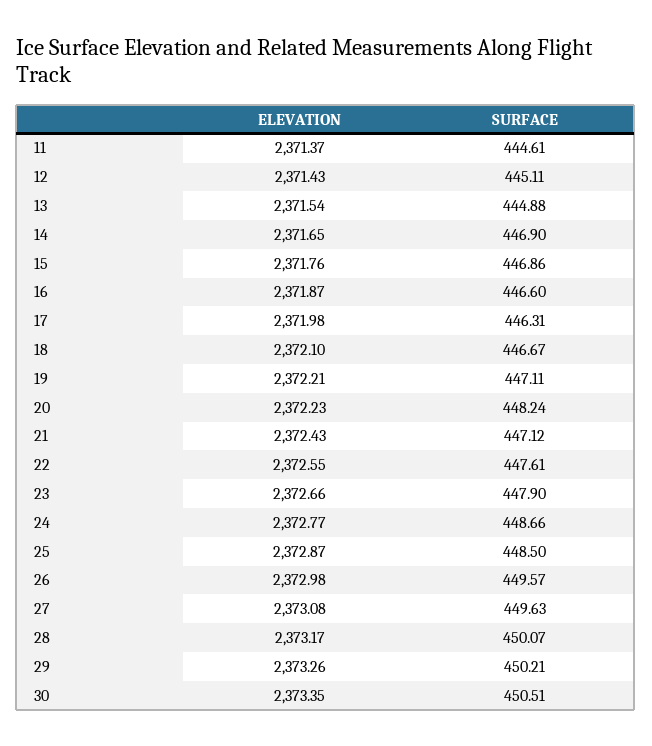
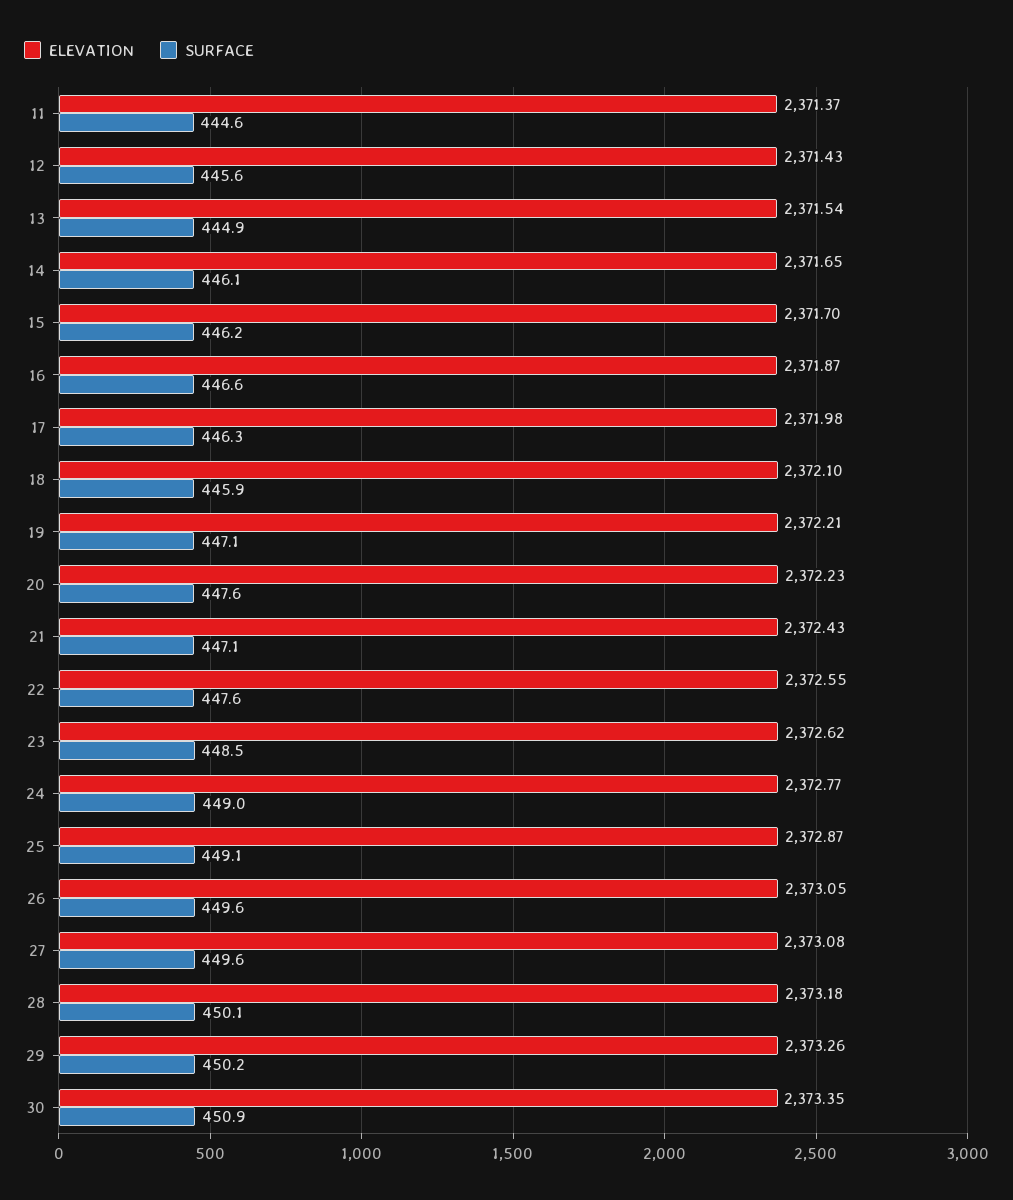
  {
    "ELEVATION": {
      "11": 2371.37,
      "12": 2371.43,
      "13": 2371.54,
      "14": 2371.65,
-     "15": 2371.76,
+     "15": 2371.7,
      "16": 2371.87,
      "17": 2371.98,
      "18": 2372.1,
      "19": 2372.21,
      "20": 2372.23,
      "21": 2372.43,
      "22": 2372.55,
-     "23": 2372.66,
+     "23": 2372.62,
      "24": 2372.77,
      "25": 2372.87,
-     "26": 2372.98,
+     "26": 2373.05,
      "27": 2373.08,
-     "28": 2373.17,
+     "28": 2373.18,
      "29": 2373.26,
      "30": 2373.35
    },
    "SURFACE": {
      "11": 444.61,
-     "12": 445.11,
+     "12": 445.6,
      "13": 444.88,
-     "14": 446.9,
+     "14": 446.1,
-     "15": 446.86,
+     "15": 446.2,
      "16": 446.6,
      "17": 446.31,
-     "18": 446.67,
+     "18": 445.9,
      "19": 447.11,
-     "20": 448.24,
+     "20": 447.6,
      "21": 447.12,
      "22": 447.61,
-     "23": 447.9,
+     "23": 448.5,
-     "24": 448.66,
+     "24": 449,
-     "25": 448.5,
+     "25": 449.1,
      "26": 449.57,
      "27": 449.63,
      "28": 450.07,
      "29": 450.21,
-     "30": 450.51
+     "30": 450.9
    }
  }

